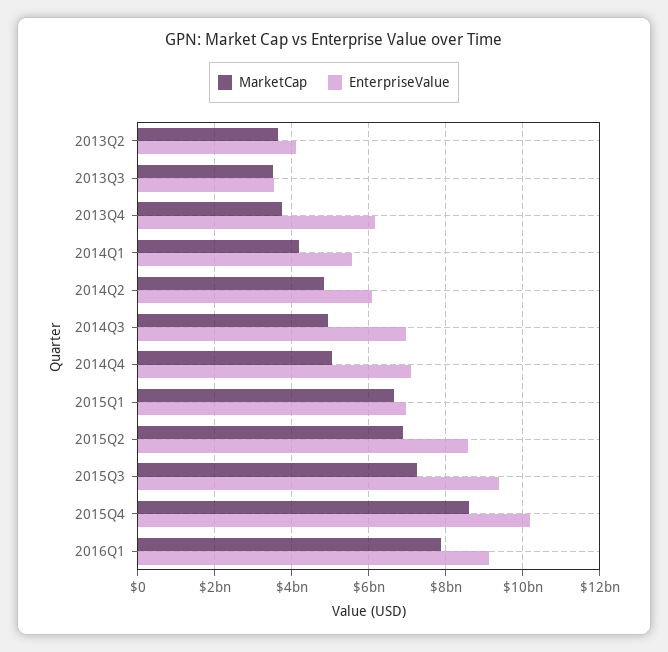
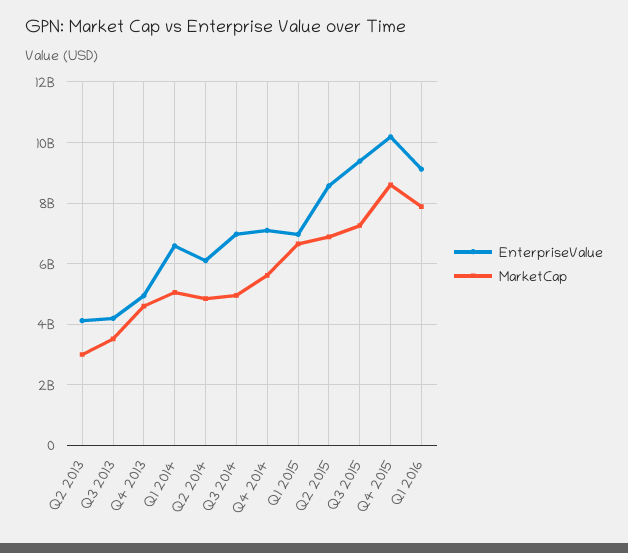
  {
    "MarketCap": {
-     "2013Q2": 3600000000,
+     "2013Q2": 3000000000,
      "2013Q3": 3600000000,
-     "2013Q4": 3800000000,
+     "2013Q4": 4600000000,
-     "2014Q1": 4200000000,
+     "2014Q1": 5000000000,
      "2014Q2": 4800000000,
      "2014Q3": 5000000000,
-     "2014Q4": 5000000000,
+     "2014Q4": 5600000000,
      "2015Q1": 6600000000,
      "2015Q2": 6800000000,
      "2015Q3": 7200000000,
      "2015Q4": 8600000000,
      "2016Q1": 7800000000
    },
    "EnterpriseValue": {
      "2013Q2": 4200000000,
-     "2013Q3": 3600000000,
+     "2013Q3": 4200000000,
-     "2013Q4": 6200000000,
+     "2013Q4": 5000000000,
-     "2014Q1": 5600000000,
+     "2014Q1": 6600000000,
      "2014Q2": 6000000000,
      "2014Q3": 7000000000,
      "2014Q4": 7200000000,
      "2015Q1": 7000000000,
      "2015Q2": 8600000000,
      "2015Q3": 9400000000,
      "2015Q4": 10200000000,
      "2016Q1": 9200000000
    }
  }

